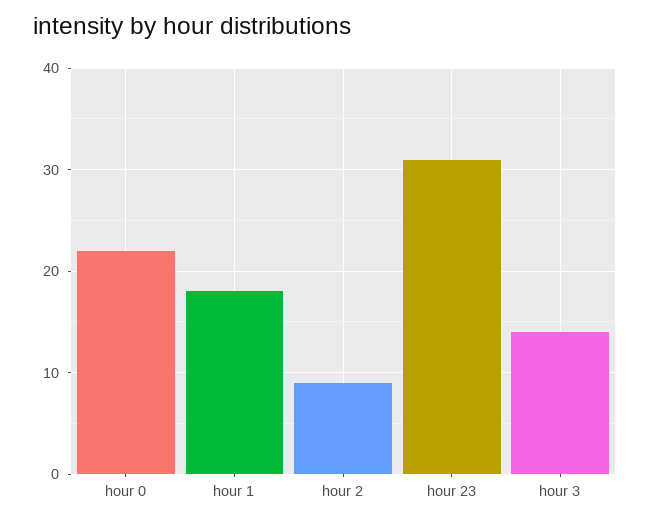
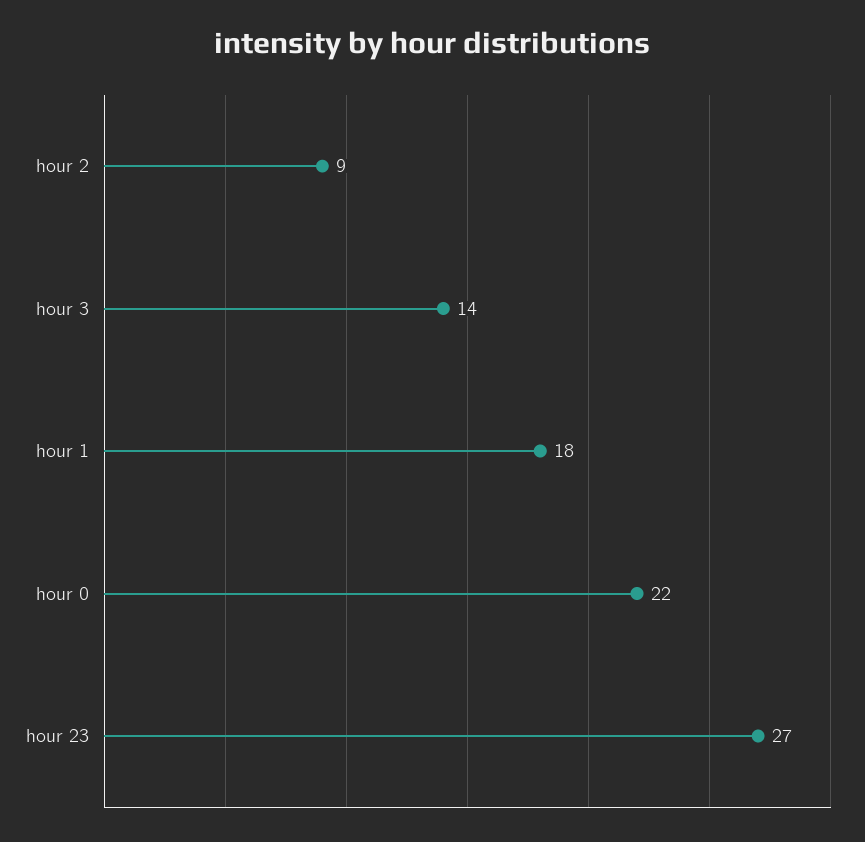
  {
    "hour 0": 22,
    "hour 1": 18,
    "hour 2": 9,
-   "hour 23": 31,
+   "hour 23": 27,
    "hour 3": 14
  }

